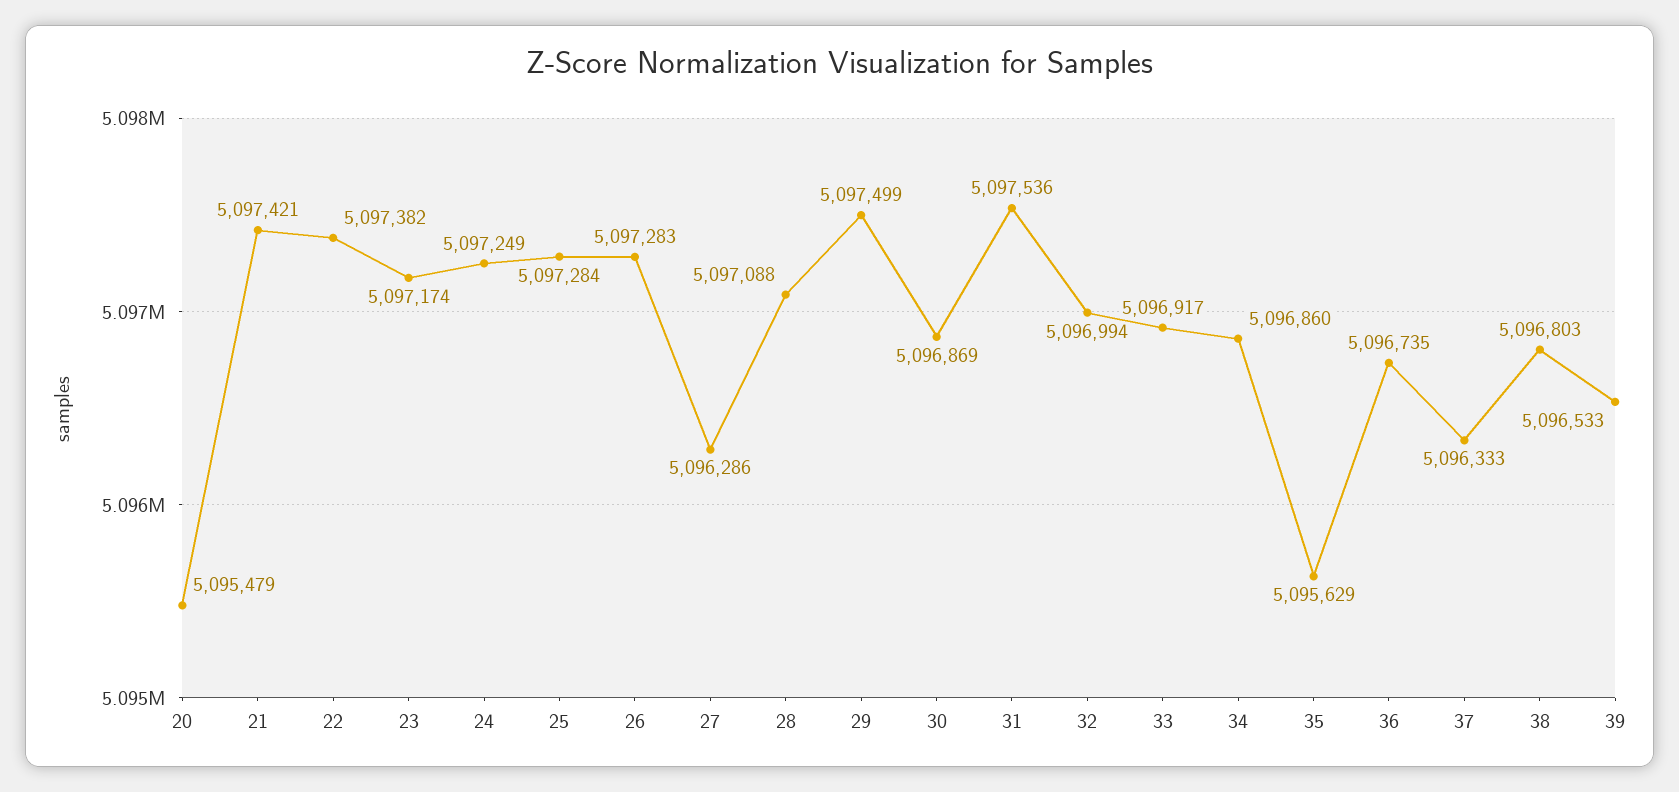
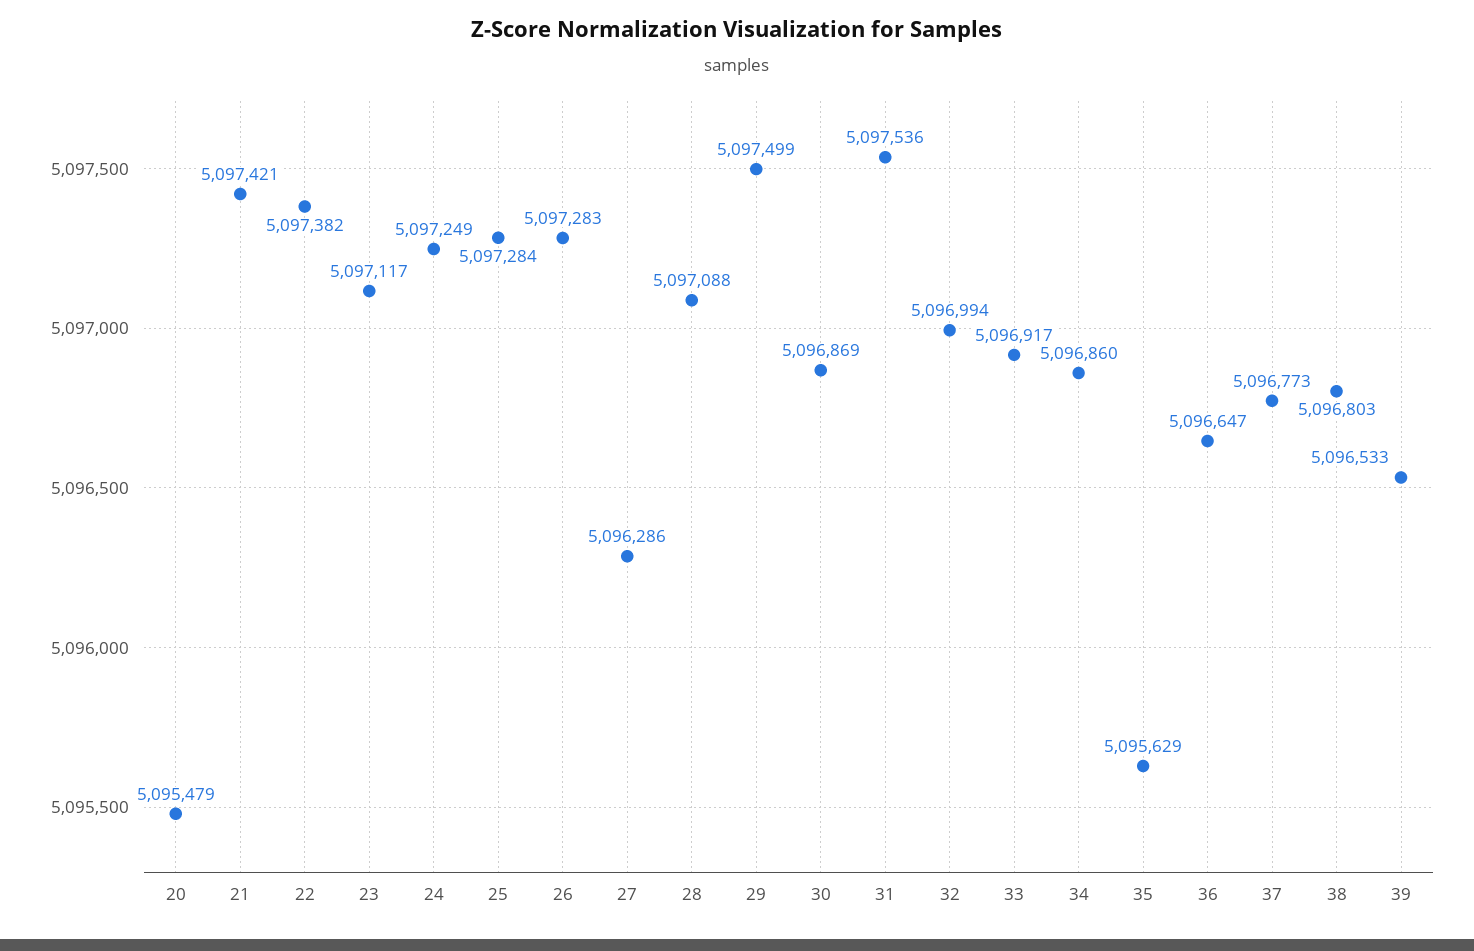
  {
    "20": 5095479,
    "21": 5097421,
    "22": 5097382,
-   "23": 5097174,
+   "23": 5097117,
    "24": 5097249,
    "25": 5097284,
    "26": 5097283,
    "27": 5096286,
    "28": 5097088,
    "29": 5097499,
    "30": 5096869,
    "31": 5097536,
    "32": 5096994,
    "33": 5096917,
    "34": 5096860,
    "35": 5095629,
-   "36": 5096735,
+   "36": 5096647,
-   "37": 5096333,
+   "37": 5096773,
    "38": 5096803,
    "39": 5096533
  }

